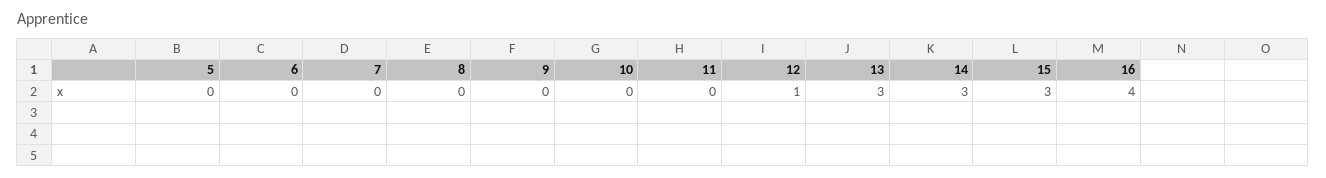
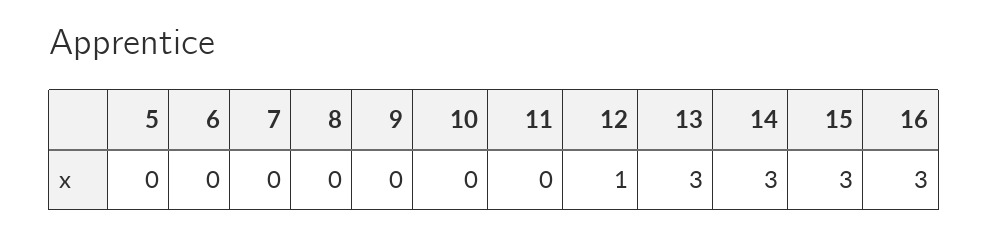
  {
    "5": 0,
    "6": 0,
    "7": 0,
    "8": 0,
    "9": 0,
    "10": 0,
    "11": 0,
    "12": 1,
    "13": 3,
    "14": 3,
    "15": 3,
-   "16": 4
+   "16": 3
  }

